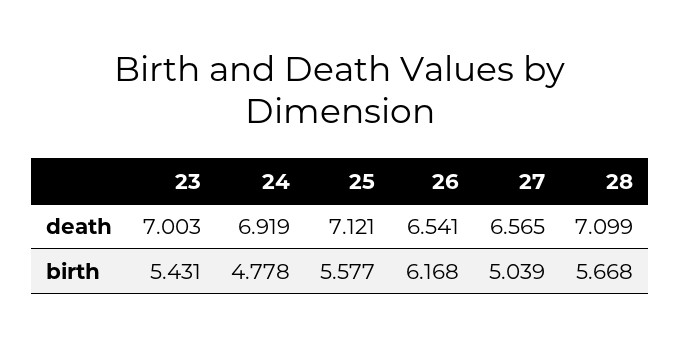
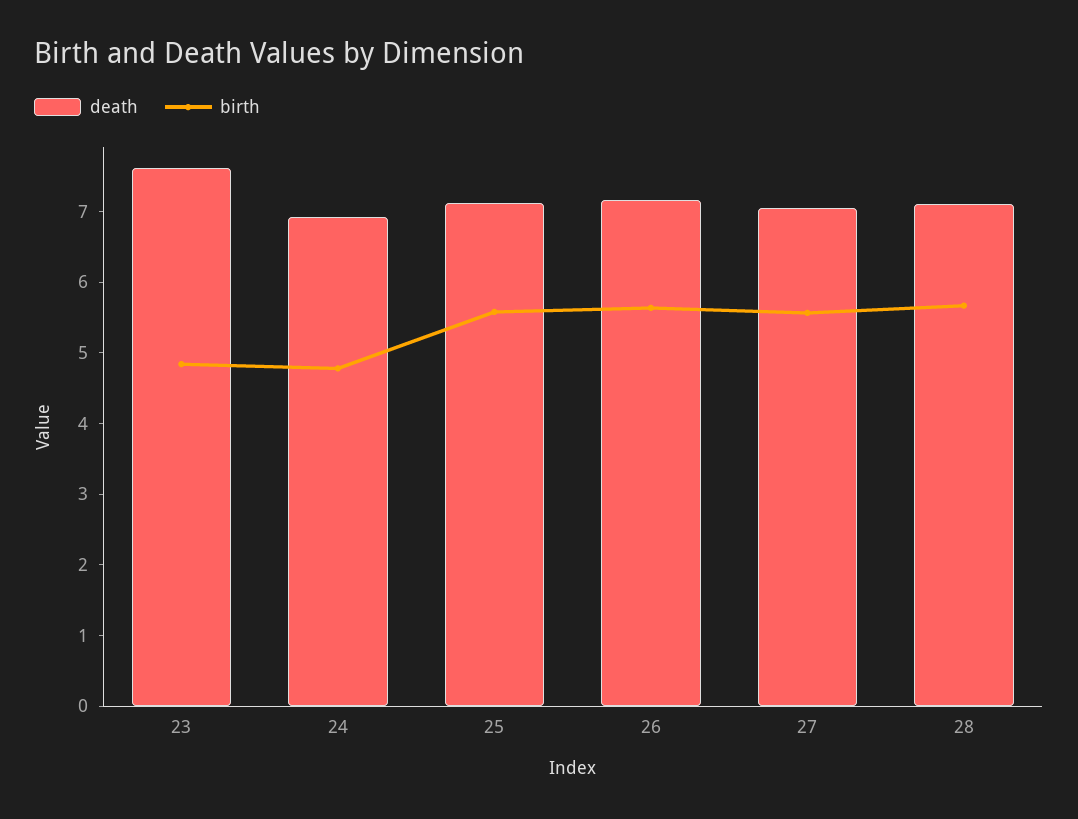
  {
    "death": {
-     "23": 7.003,
+     "23": 7.6,
      "24": 6.919,
      "25": 7.121,
-     "26": 6.541,
+     "26": 7.2,
-     "27": 6.565,
+     "27": 7,
      "28": 7.099
    },
    "birth": {
-     "23": 5.431,
+     "23": 4.8,
      "24": 4.778,
      "25": 5.577,
-     "26": 6.168,
+     "26": 5.6,
-     "27": 5.039,
+     "27": 5.6,
      "28": 5.668
    }
  }

